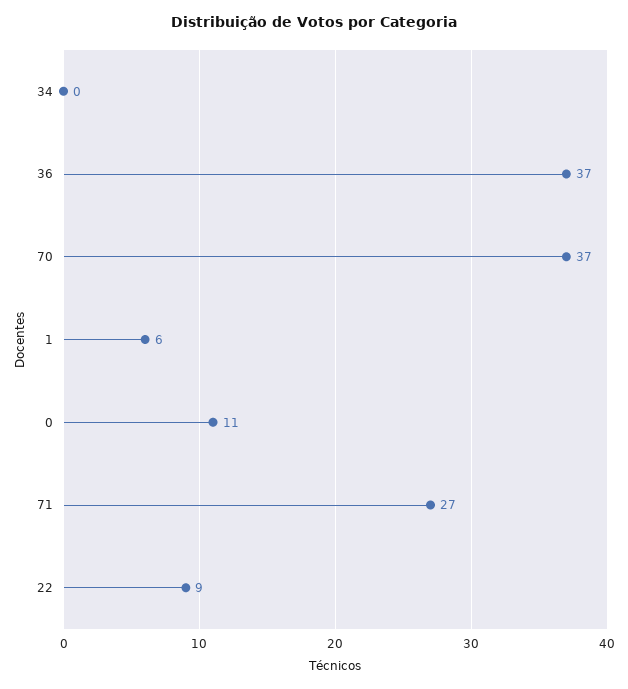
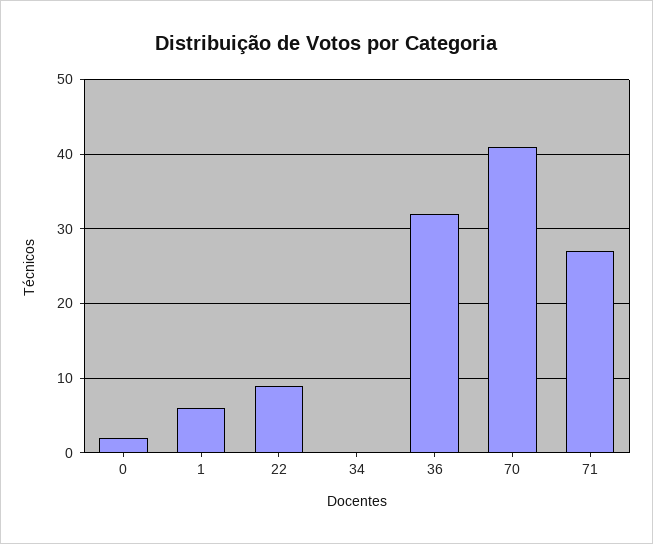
  {
    "34": 0,
-   "36": 37,
+   "36": 32,
-   "70": 37,
+   "70": 41,
    "1": 6,
-   "0": 11,
+   "0": 2,
    "71": 27,
    "22": 9
  }

